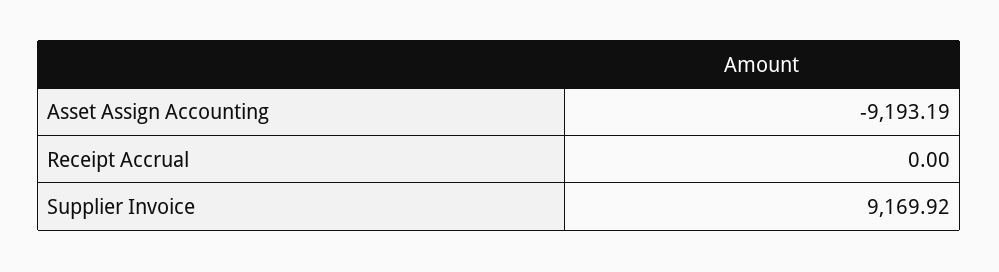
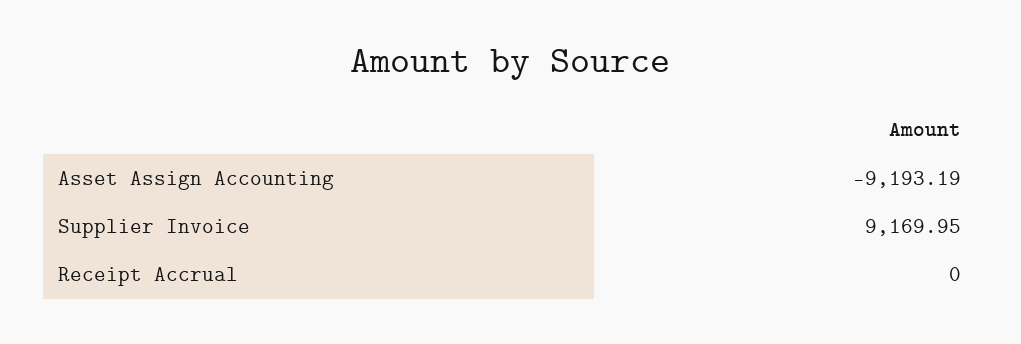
  {
    "Asset Assign Accounting": -9193.19,
    "Receipt Accrual": 0,
-   "Supplier Invoice": 9169.92
+   "Supplier Invoice": 9169.95
  }

